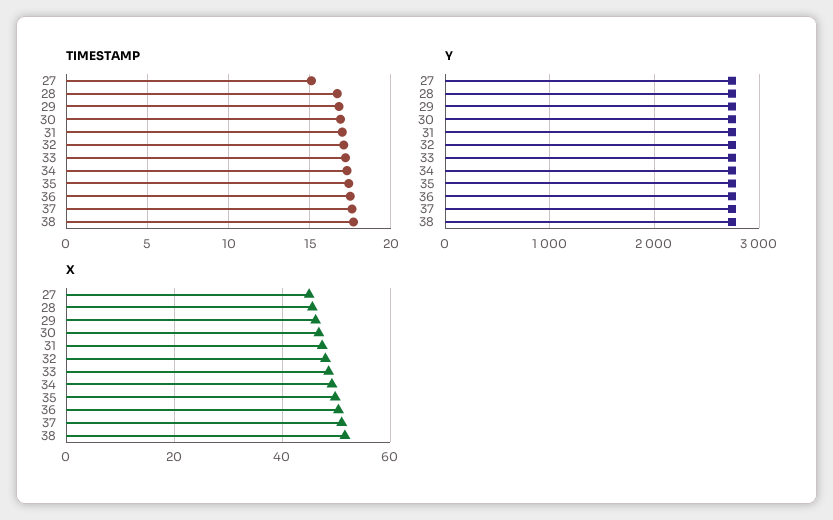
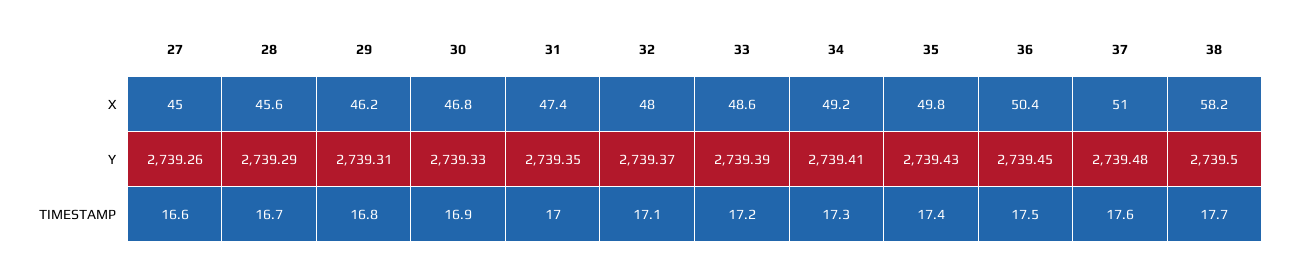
  {
    "TIMESTAMP": {
-     "27": 15,
+     "27": 16.6,
      "28": 16.7,
      "29": 16.8,
      "30": 16.9,
      "31": 17,
      "32": 17.1,
      "33": 17.2,
      "34": 17.3,
      "35": 17.4,
      "36": 17.5,
      "37": 17.6,
      "38": 17.7
    },
    "Y": {
      "27": 2739.26,
      "28": 2739.29,
      "29": 2739.31,
      "30": 2739.33,
      "31": 2739.35,
      "32": 2739.37,
      "33": 2739.39,
      "34": 2739.41,
      "35": 2739.43,
      "36": 2739.45,
      "37": 2739.48,
      "38": 2739.5
    },
    "X": {
      "27": 45,
      "28": 45.6,
      "29": 46.2,
      "30": 46.8,
      "31": 47.4,
      "32": 48,
      "33": 48.6,
      "34": 49.2,
      "35": 49.8,
      "36": 50.4,
      "37": 51,
-     "38": 52
+     "38": 58.2
    }
  }

